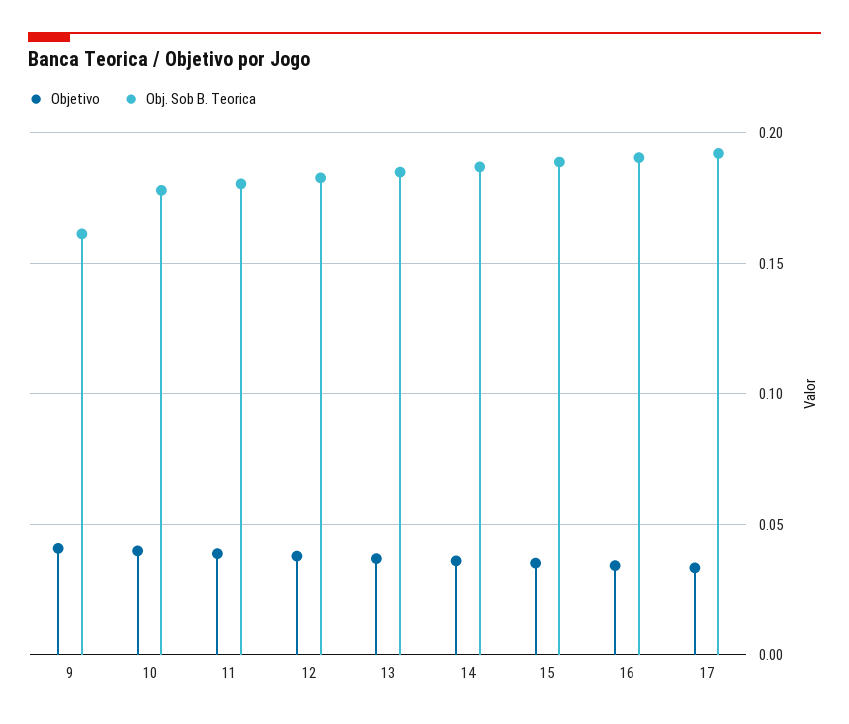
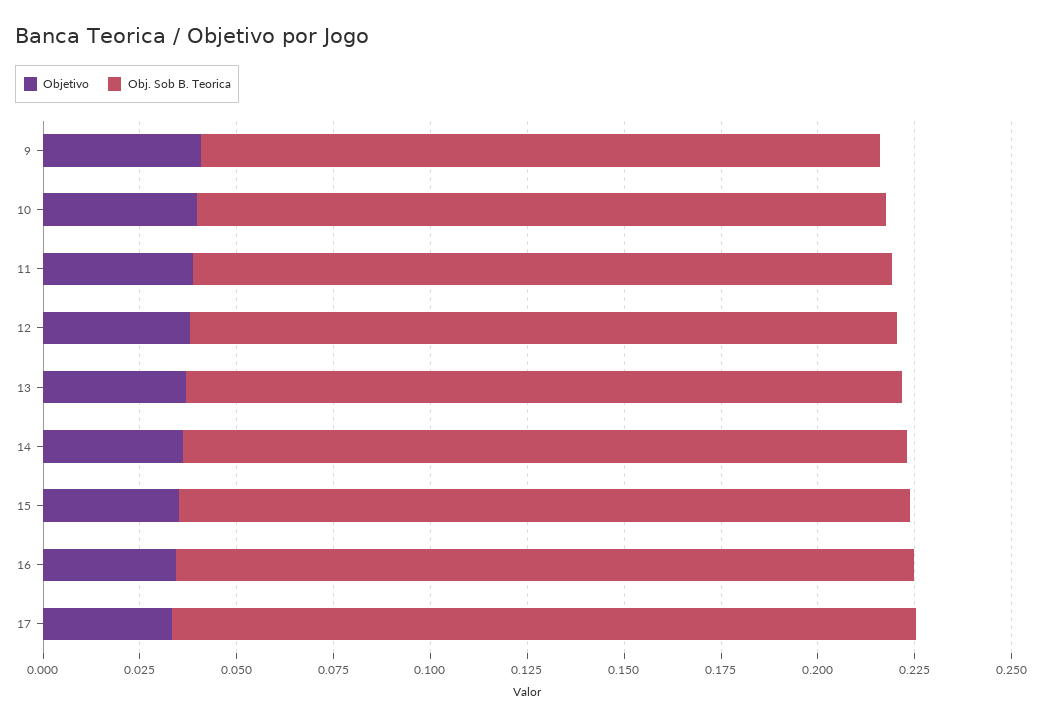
  {
    "Objetivo": {
      "9": 0.04,
      "10": 0.04,
      "11": 0.04,
      "12": 0.04,
      "13": 0.035,
      "14": 0.035,
      "15": 0.035,
      "16": 0.035,
      "17": 0.035
    },
    "Obj. Sob B. Teorica": {
-     "9": 0.16,
+     "9": 0.175,
      "10": 0.18,
      "11": 0.18,
      "12": 0.185,
      "13": 0.185,
      "14": 0.185,
      "15": 0.19,
      "16": 0.19,
      "17": 0.19
    }
  }

